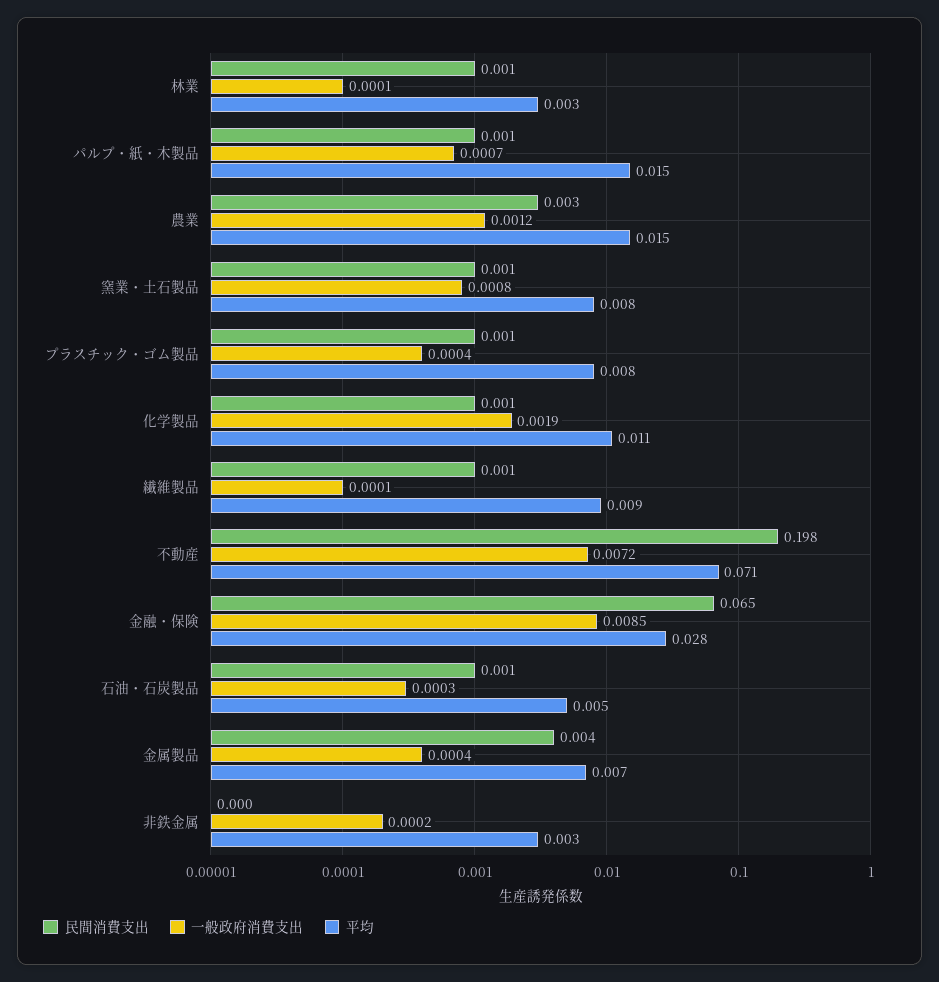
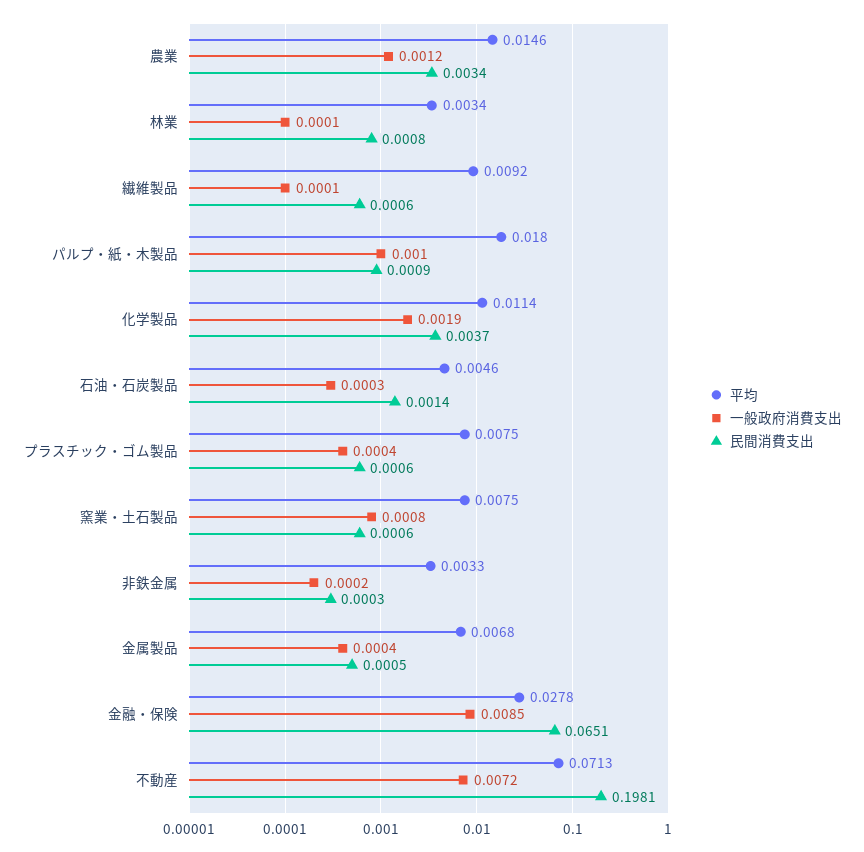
  {
    "民間消費支出": {
      "林業": 0.0008,
      "パルプ・紙・木製品": 0.0009,
      "農業": 0.0034,
      "窯業・土石製品": 0.0006,
      "プラスチック・ゴム製品": 0.0006,
-     "化学製品": 0.001,
+     "化学製品": 0.0037,
      "繊維製品": 0.0006,
      "不動産": 0.1981,
      "金融・保険": 0.0651,
      "石油・石炭製品": 0.0014,
-     "金属製品": 0.004,
+     "金属製品": 0.0005,
      "非鉄金属": 0.0003
    },
    "一般政府消費支出": {
      "林業": 0.0001,
-     "パルプ・紙・木製品": 0.0007,
+     "パルプ・紙・木製品": 0.001,
      "農業": 0.0012,
      "窯業・土石製品": 0.0008,
      "プラスチック・ゴム製品": 0.0004,
      "化学製品": 0.0019,
      "繊維製品": 0.0001,
      "不動産": 0.0072,
      "金融・保険": 0.0085,
      "石油・石炭製品": 0.0003,
      "金属製品": 0.0004,
      "非鉄金属": 0.0002
    },
    "平均": {
      "林業": 0.0034,
-     "パルプ・紙・木製品": 0.015,
+     "パルプ・紙・木製品": 0.018,
      "農業": 0.0146,
      "窯業・土石製品": 0.0075,
      "プラスチック・ゴム製品": 0.0075,
      "化学製品": 0.0114,
      "繊維製品": 0.0092,
      "不動産": 0.0713,
      "金融・保険": 0.0278,
      "石油・石炭製品": 0.0046,
      "金属製品": 0.0068,
      "非鉄金属": 0.0033
    }
  }

